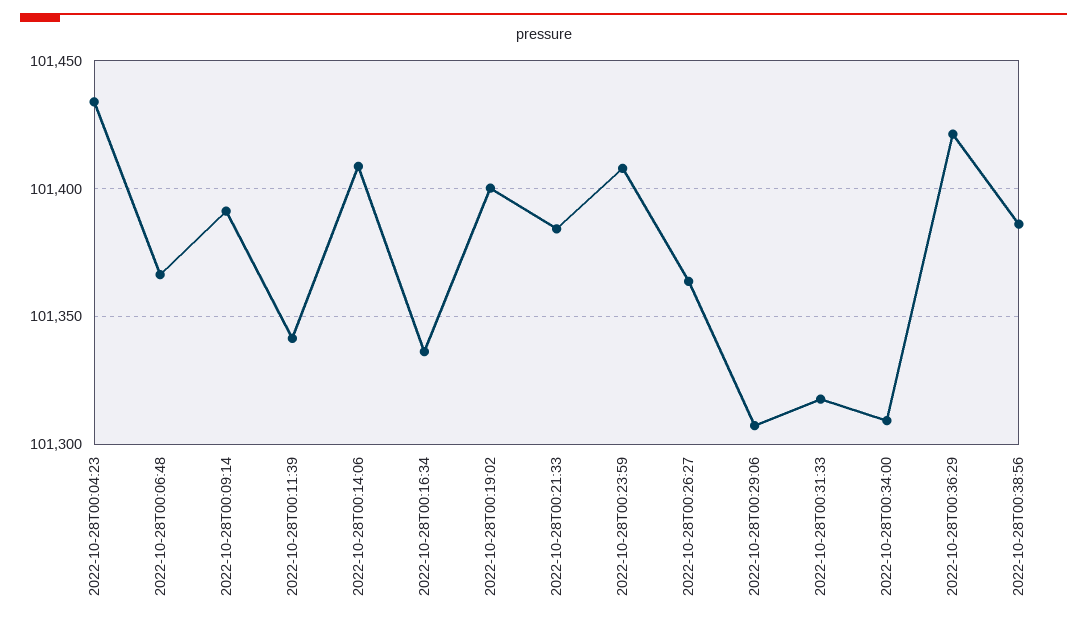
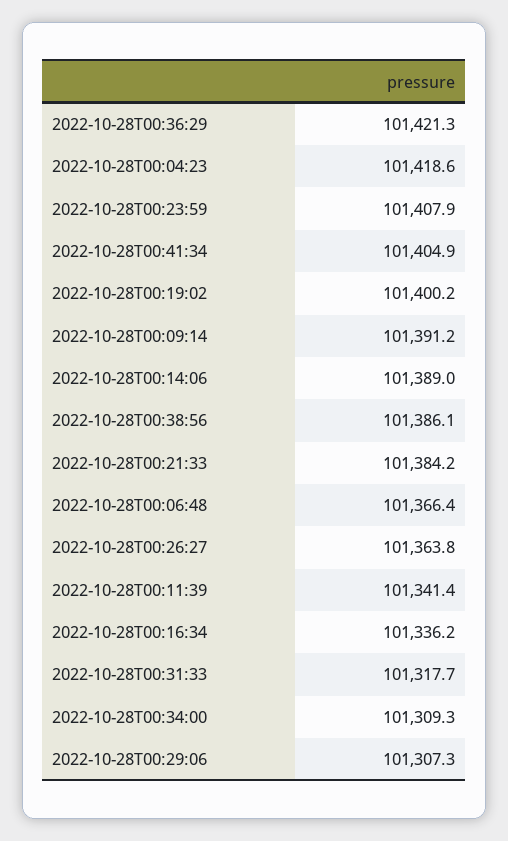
  {
-   "2022-10-28T00:04:23": 101435,
+   "2022-10-28T00:04:23": 101418.6,
    "2022-10-28T00:06:48": 101366.4,
    "2022-10-28T00:09:14": 101391.2,
    "2022-10-28T00:11:39": 101341.4,
-   "2022-10-28T00:14:06": 101410,
+   "2022-10-28T00:14:06": 101389,
    "2022-10-28T00:16:34": 101336.2,
    "2022-10-28T00:19:02": 101400.2,
    "2022-10-28T00:21:33": 101384.2,
    "2022-10-28T00:23:59": 101407.9,
    "2022-10-28T00:26:27": 101363.8,
    "2022-10-28T00:29:06": 101307.3,
    "2022-10-28T00:31:33": 101317.7,
    "2022-10-28T00:34:00": 101309.3,
    "2022-10-28T00:36:29": 101421.3,
-   "2022-10-28T00:38:56": 101386.1
+   "2022-10-28T00:38:56": 101386.1,
+   "2022-10-28T00:41:34": 101404.9
  }

